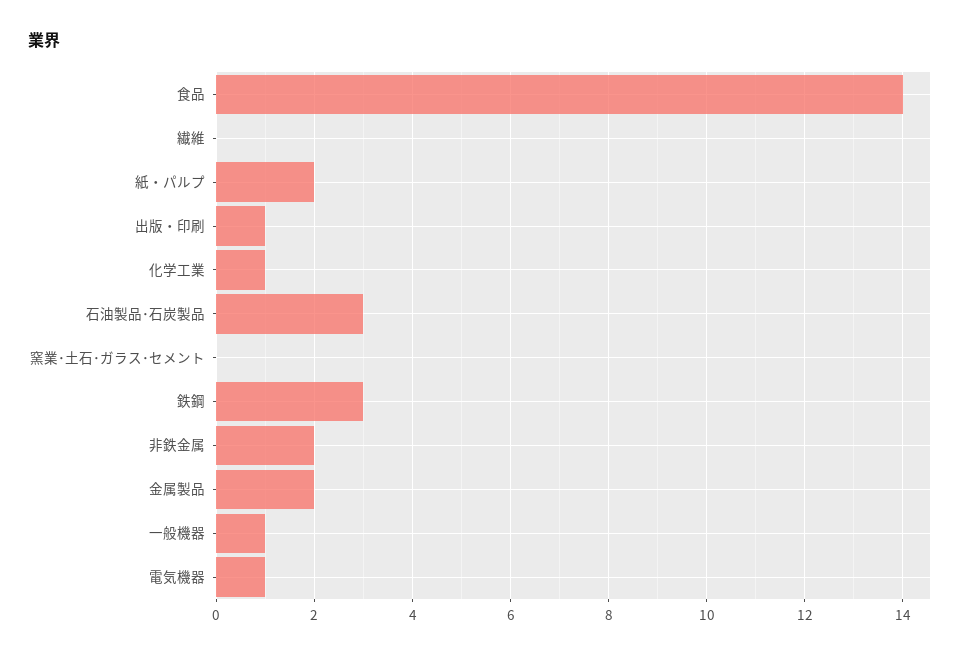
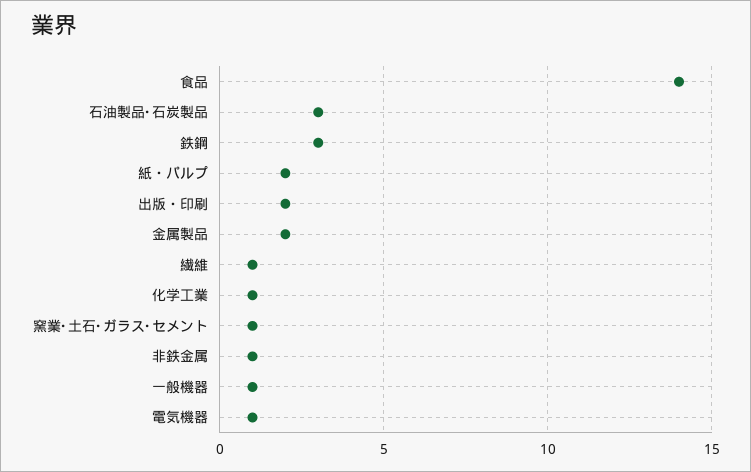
  {
    "食品": 14,
-   "繊維": 0,
+   "繊維": 1,
    "紙・パルプ": 2,
-   "出版・印刷": 1,
+   "出版・印刷": 2,
    "化学工業": 1,
    "石油製品･石炭製品": 3,
-   "窯業･土石･ガラス･セメント": 0,
+   "窯業･土石･ガラス･セメント": 1,
    "鉄鋼": 3,
-   "非鉄金属": 2,
+   "非鉄金属": 1,
    "金属製品": 2,
    "一般機器": 1,
    "電気機器": 1
  }

